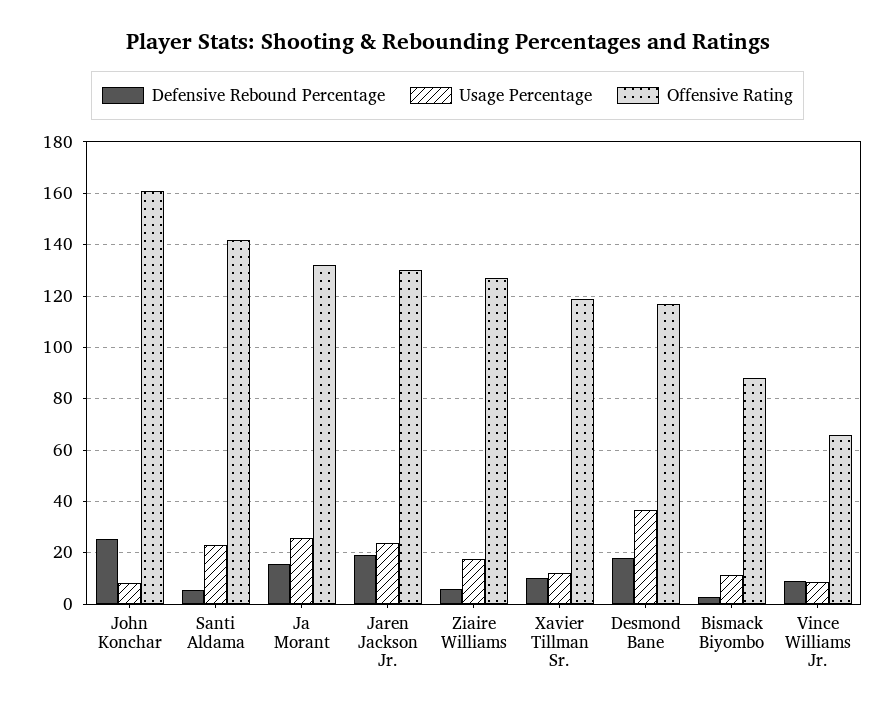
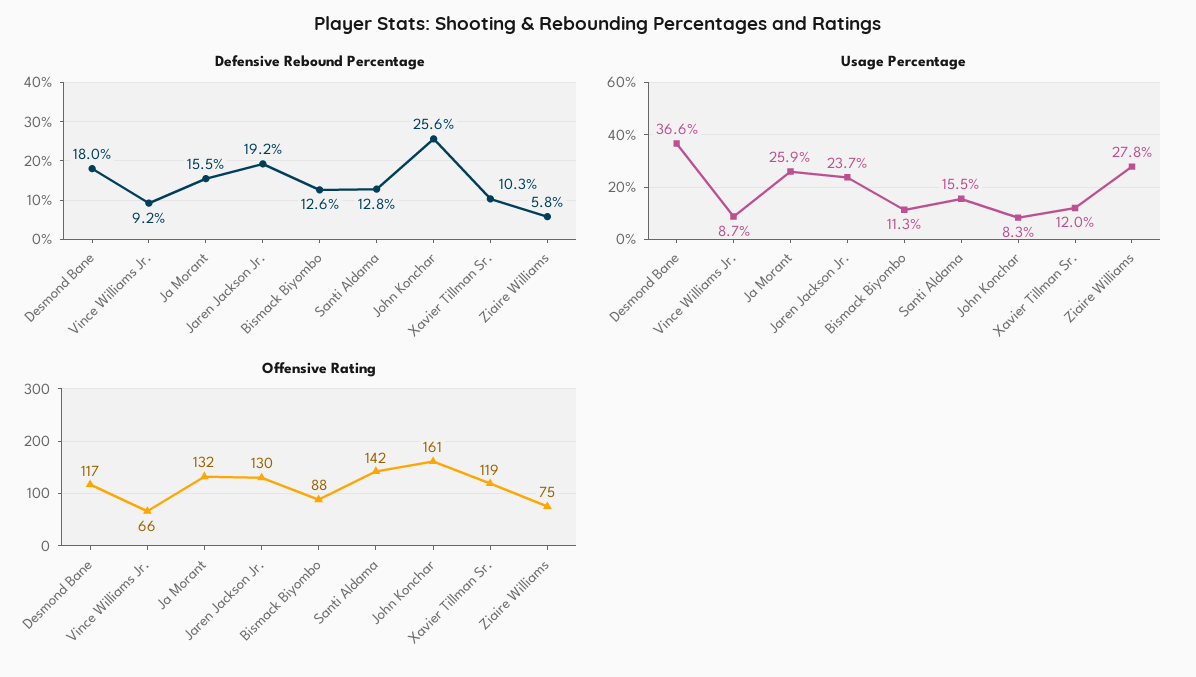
  {
    "Defensive Rebound Percentage": {
      "John Konchar": 25.6,
-     "Santi Aldama": 5,
+     "Santi Aldama": 12.8,
      "Ja Morant": 15.5,
      "Jaren Jackson Jr.": 19.2,
      "Ziaire Williams": 5.8,
      "Xavier Tillman Sr.": 10.3,
      "Desmond Bane": 18,
-     "Bismack Biyombo": 2.5,
+     "Bismack Biyombo": 12.6,
      "Vince Williams Jr.": 9.2
    },
    "Usage Percentage": {
      "John Konchar": 8.3,
-     "Santi Aldama": 22.5,
+     "Santi Aldama": 15.5,
      "Ja Morant": 25.9,
      "Jaren Jackson Jr.": 23.7,
-     "Ziaire Williams": 17.5,
+     "Ziaire Williams": 27.8,
      "Xavier Tillman Sr.": 12,
      "Desmond Bane": 36.6,
      "Bismack Biyombo": 11.3,
      "Vince Williams Jr.": 8.7
    },
    "Offensive Rating": {
      "John Konchar": 161,
      "Santi Aldama": 142,
      "Ja Morant": 132,
      "Jaren Jackson Jr.": 130,
-     "Ziaire Williams": 127.5,
+     "Ziaire Williams": 75,
      "Xavier Tillman Sr.": 119,
      "Desmond Bane": 117,
      "Bismack Biyombo": 88,
      "Vince Williams Jr.": 66
    }
  }

